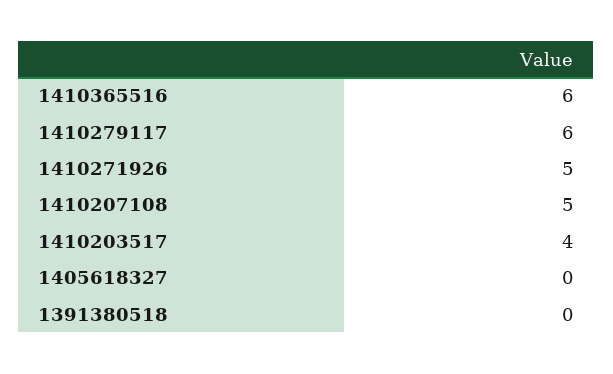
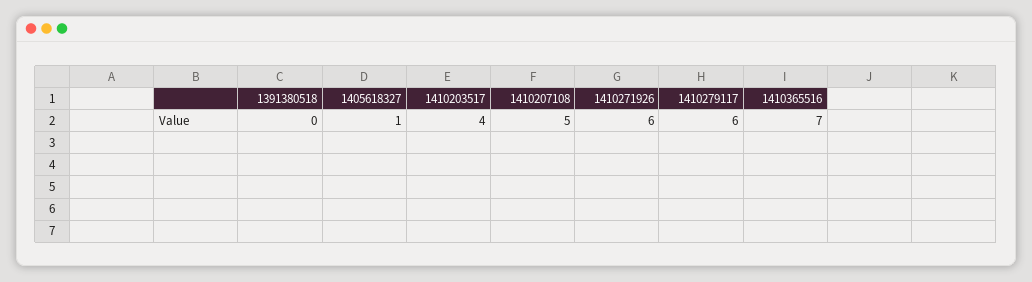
  {
-   "1410365516": 6,
+   "1410365516": 7,
    "1410279117": 6,
-   "1410271926": 5,
+   "1410271926": 6,
    "1410207108": 5,
    "1410203517": 4,
-   "1405618327": 0,
+   "1405618327": 1,
    "1391380518": 0
  }

